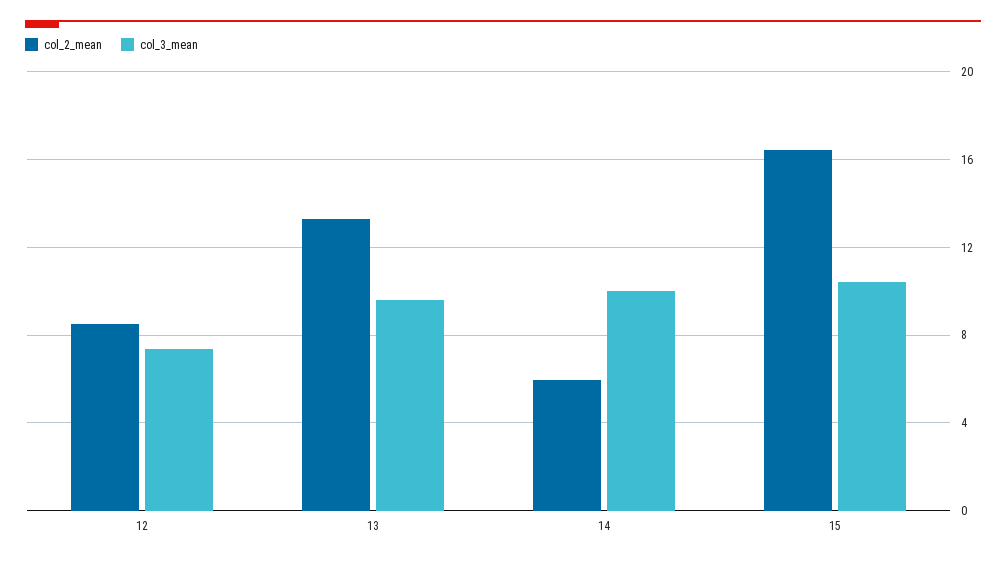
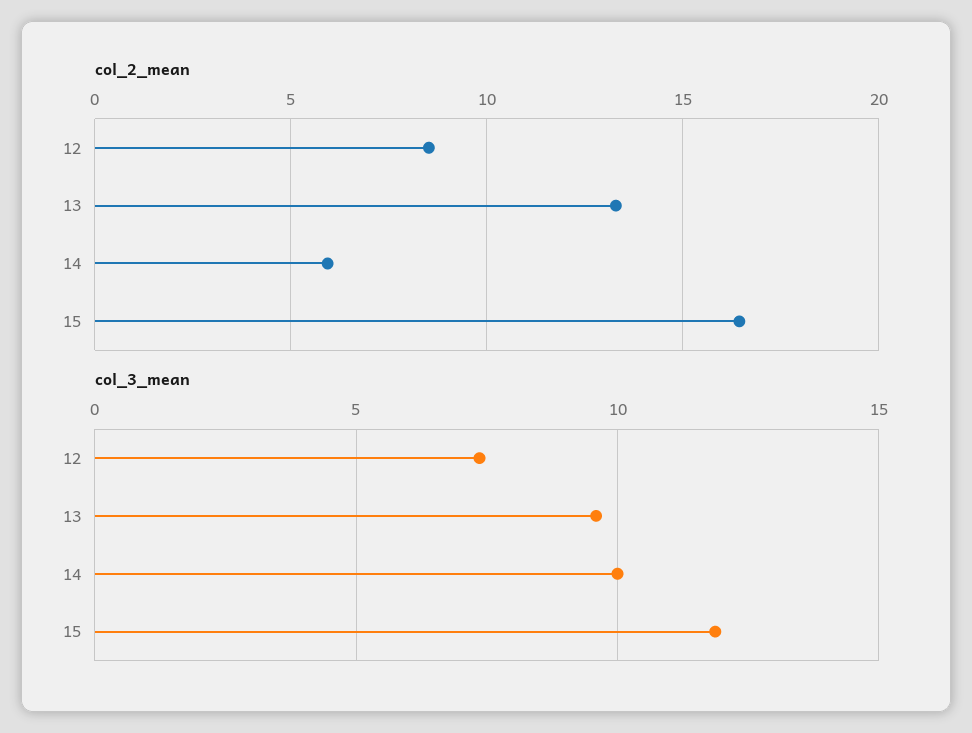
  {
    "col_2_mean": {
      "12": 8.5,
      "13": 13.5,
      "14": 6,
      "15": 16.5
    },
    "col_3_mean": {
      "12": 7.5,
      "13": 9.5,
      "14": 10,
-     "15": 10.5
+     "15": 12
    }
  }

